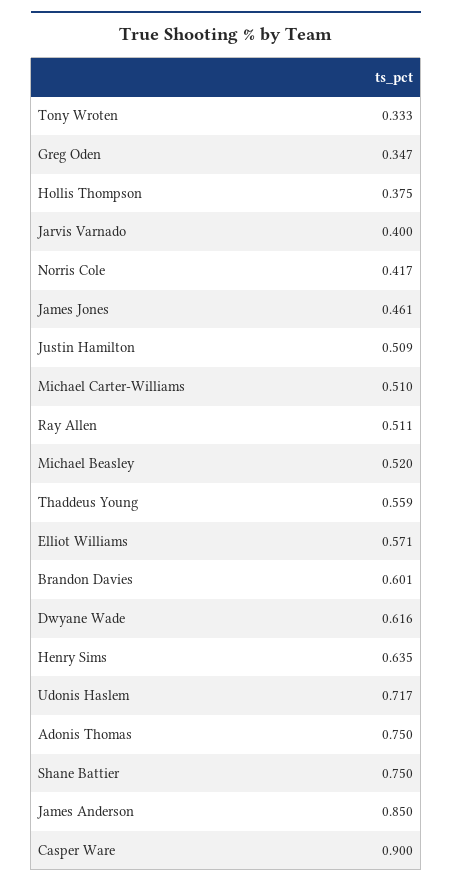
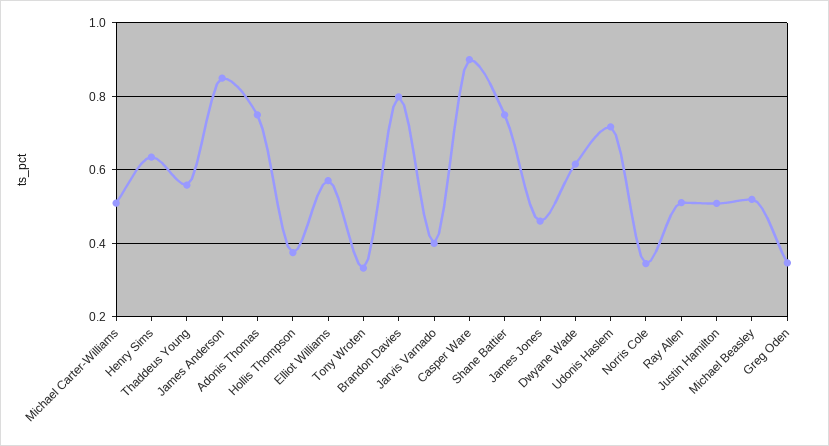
  {
    "Tony Wroten": 0.333,
    "Greg Oden": 0.347,
    "Hollis Thompson": 0.375,
    "Jarvis Varnado": 0.4,
-   "Norris Cole": 0.417,
+   "Norris Cole": 0.34,
    "James Jones": 0.461,
    "Justin Hamilton": 0.509,
    "Michael Carter-Williams": 0.51,
    "Ray Allen": 0.511,
    "Michael Beasley": 0.52,
    "Thaddeus Young": 0.559,
    "Elliot Williams": 0.571,
-   "Brandon Davies": 0.601,
+   "Brandon Davies": 0.8,
    "Dwyane Wade": 0.616,
    "Henry Sims": 0.635,
    "Udonis Haslem": 0.717,
    "Adonis Thomas": 0.75,
    "Shane Battier": 0.75,
    "James Anderson": 0.85,
    "Casper Ware": 0.9
  }

